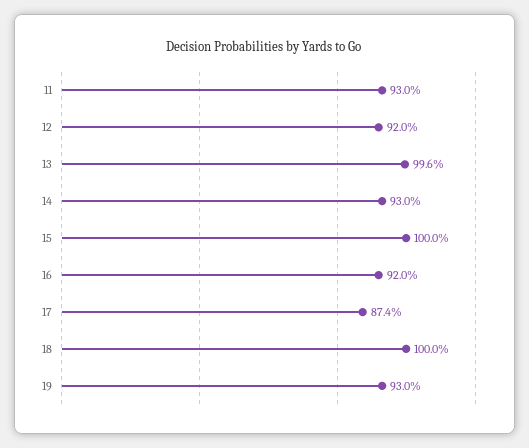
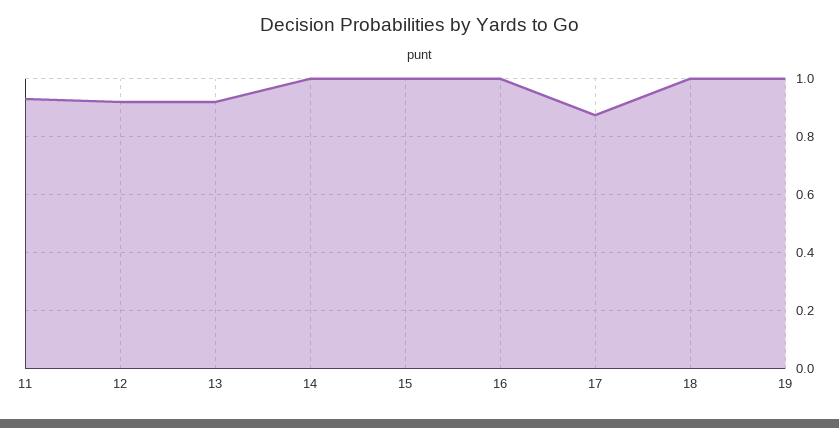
  {
    "11": 0.93,
    "12": 0.92,
-   "13": 0.996,
+   "13": 0.925,
-   "14": 0.93,
+   "14": 1,
    "15": 1,
-   "16": 0.92,
+   "16": 1,
    "17": 0.874,
    "18": 1,
-   "19": 0.93
+   "19": 1
  }

